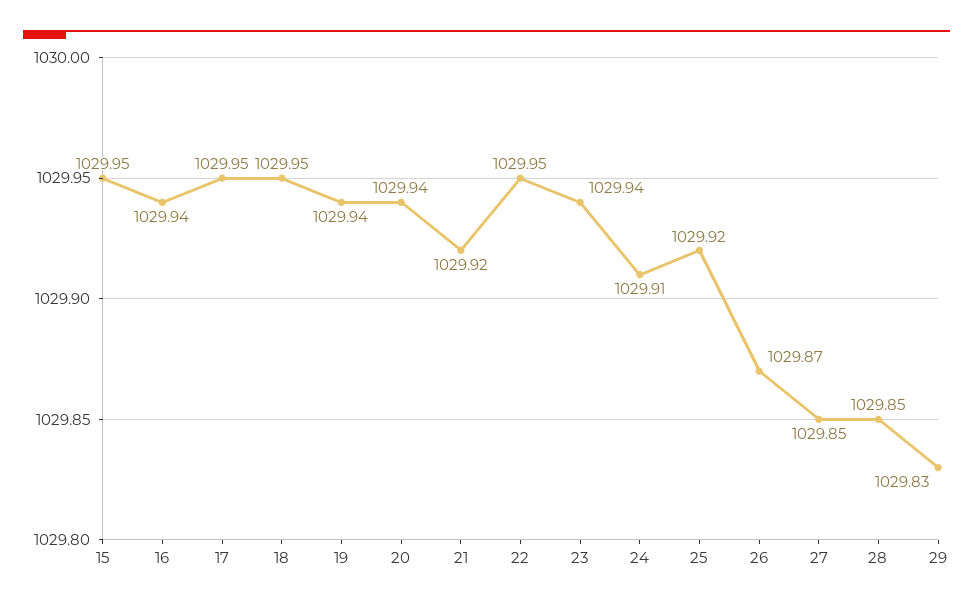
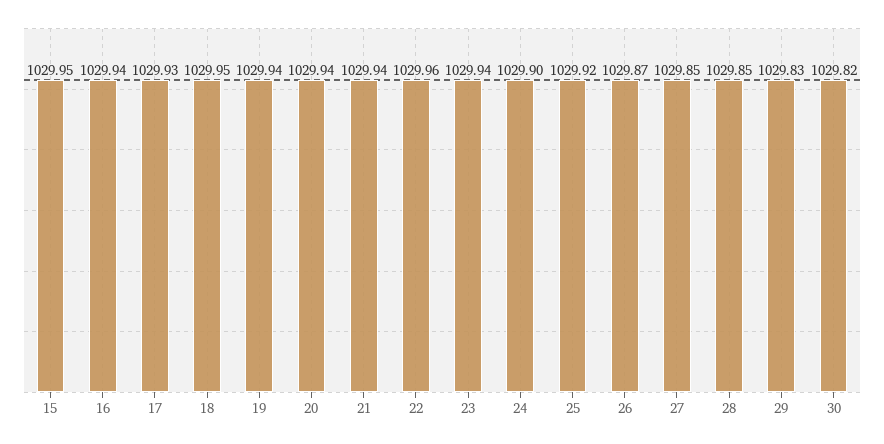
  {
    "15": 1029.95,
    "16": 1029.94,
-   "17": 1029.95,
+   "17": 1029.93,
    "18": 1029.95,
    "19": 1029.94,
    "20": 1029.94,
-   "21": 1029.92,
+   "21": 1029.94,
-   "22": 1029.95,
+   "22": 1029.96,
    "23": 1029.94,
-   "24": 1029.91,
+   "24": 1029.9,
    "25": 1029.92,
    "26": 1029.87,
    "27": 1029.85,
    "28": 1029.85,
-   "29": 1029.83
+   "29": 1029.83,
+   "30": 1029.82
  }

